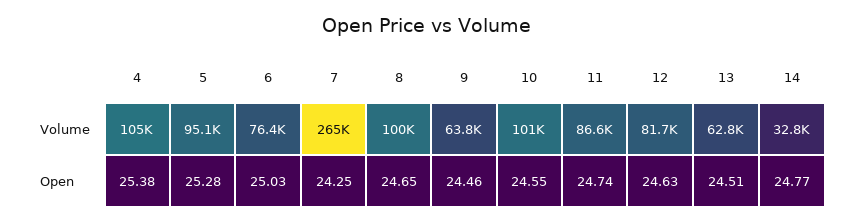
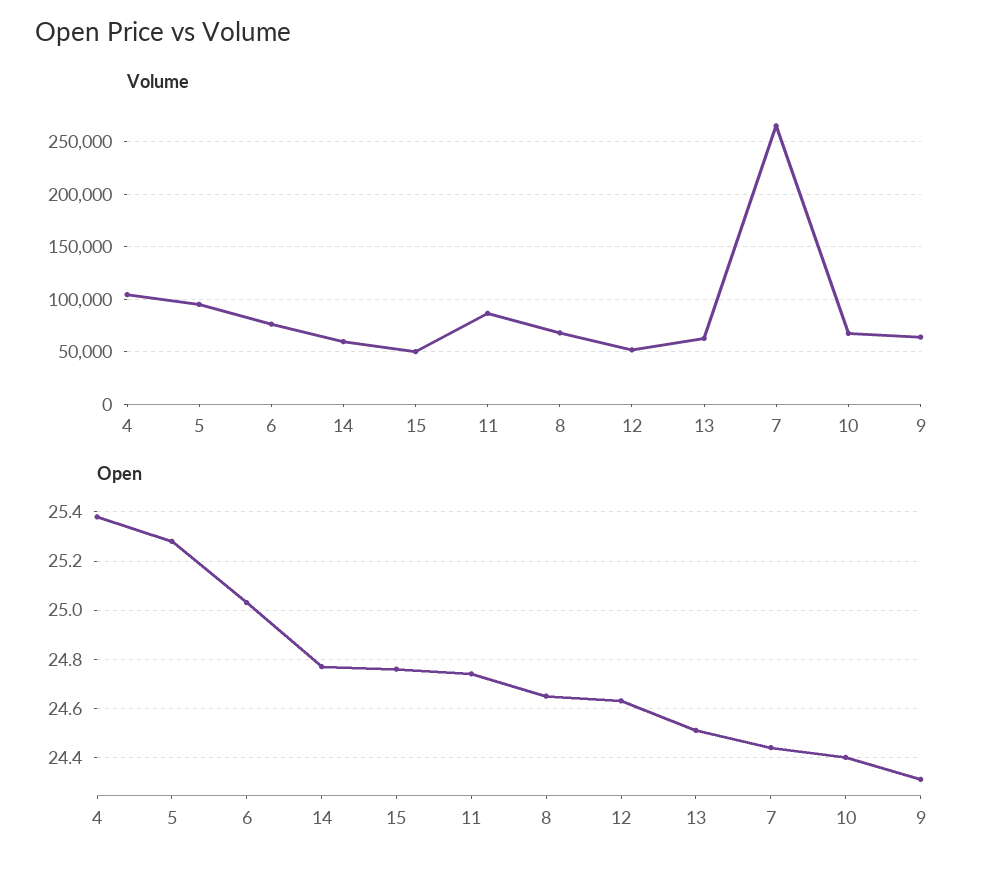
  {
    "Volume": {
      "4": 105000,
      "5": 95100,
      "6": 76400,
      "7": 265000,
-     "8": 100000,
+     "8": 70000,
      "9": 63800,
-     "10": 101000,
+     "10": 70000,
      "11": 86600,
-     "12": 81700,
+     "12": 50000,
      "13": 62800,
-     "14": 32800
+     "14": 60000,
+     "15": 50000
    },
    "Open": {
      "4": 25.38,
      "5": 25.28,
      "6": 25.03,
-     "7": 24.25,
+     "7": 24.45,
      "8": 24.65,
-     "9": 24.46,
+     "9": 24.3,
-     "10": 24.55,
+     "10": 24.4,
      "11": 24.74,
      "12": 24.63,
      "13": 24.51,
-     "14": 24.77
+     "14": 24.77,
+     "15": 24.75
    }
  }

